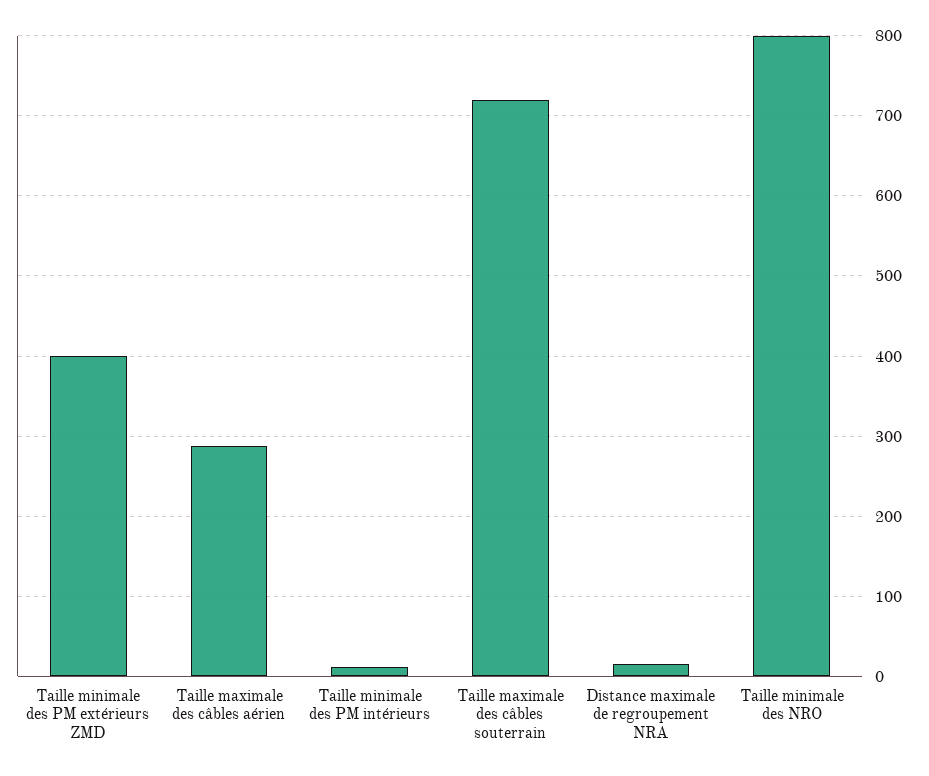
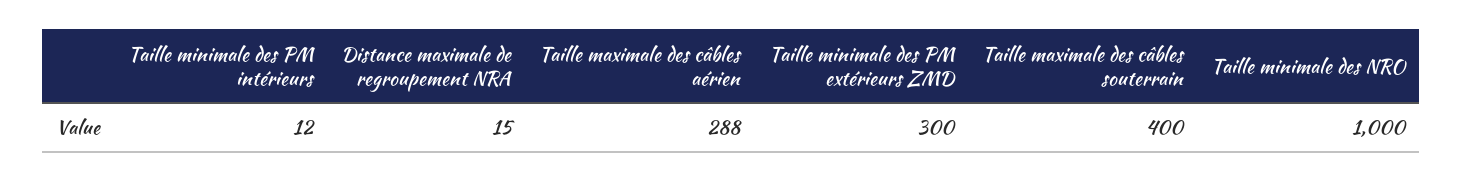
  {
-   "Taille minimale des PM extérieurs ZMD": 400,
+   "Taille minimale des PM extérieurs ZMD": 300,
    "Taille maximale des câbles aérien": 288,
    "Taille minimale des PM intérieurs": 12,
-   "Taille maximale des câbles souterrain": 720,
+   "Taille maximale des câbles souterrain": 400,
    "Distance maximale de regroupement NRA": 15,
-   "Taille minimale des NRO": 800
+   "Taille minimale des NRO": 1000
  }

